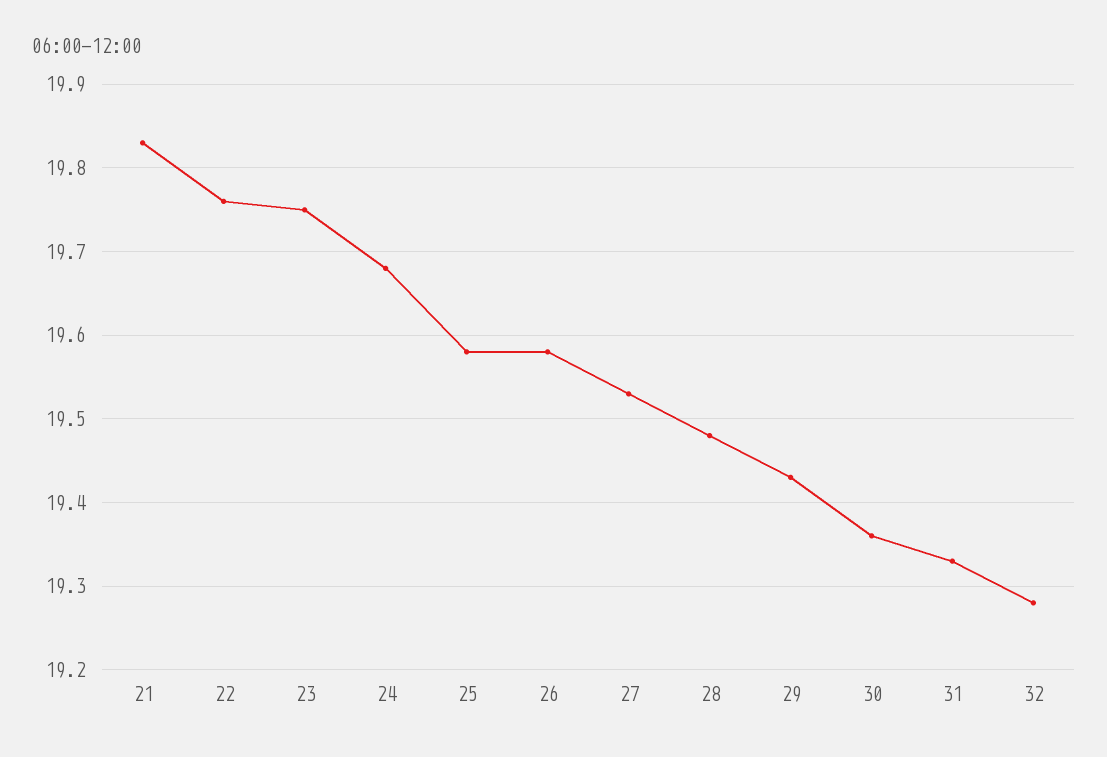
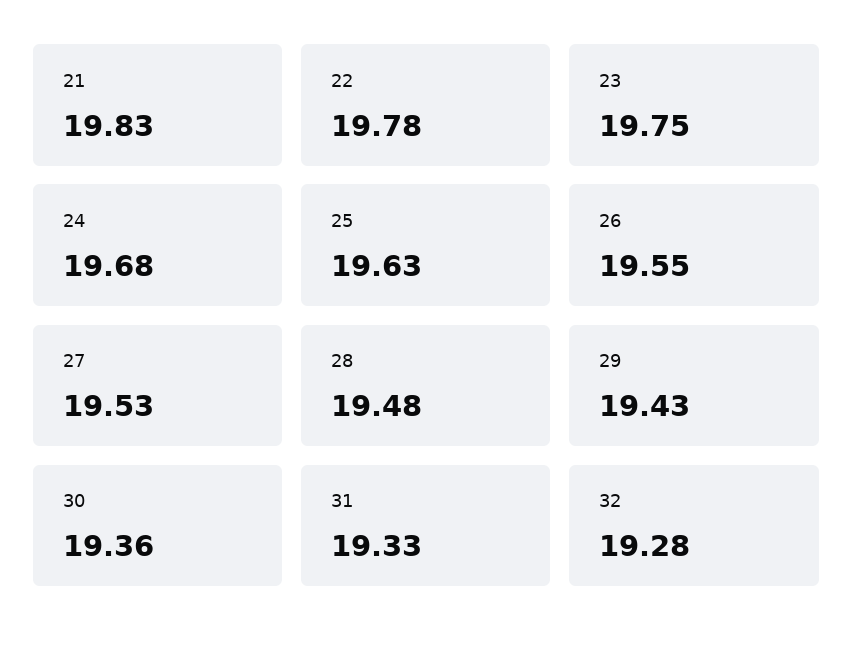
  {
    "21": 19.83,
-   "22": 19.76,
+   "22": 19.78,
    "23": 19.75,
    "24": 19.68,
-   "25": 19.58,
+   "25": 19.63,
-   "26": 19.58,
+   "26": 19.55,
    "27": 19.53,
    "28": 19.48,
    "29": 19.43,
    "30": 19.36,
    "31": 19.33,
    "32": 19.28
  }

